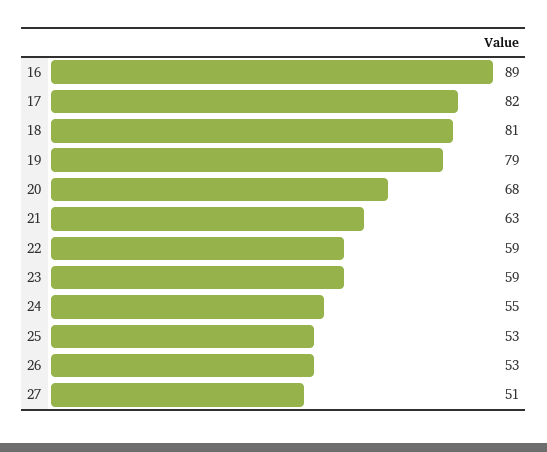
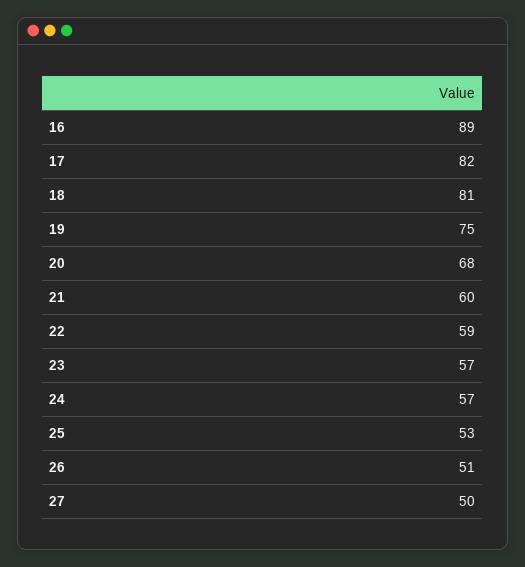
  {
    "16": 89,
    "17": 82,
    "18": 81,
-   "19": 79,
+   "19": 75,
    "20": 68,
-   "21": 63,
+   "21": 60,
    "22": 59,
-   "23": 59,
+   "23": 57,
-   "24": 55,
+   "24": 57,
    "25": 53,
-   "26": 53,
+   "26": 51,
-   "27": 51
+   "27": 50
  }

